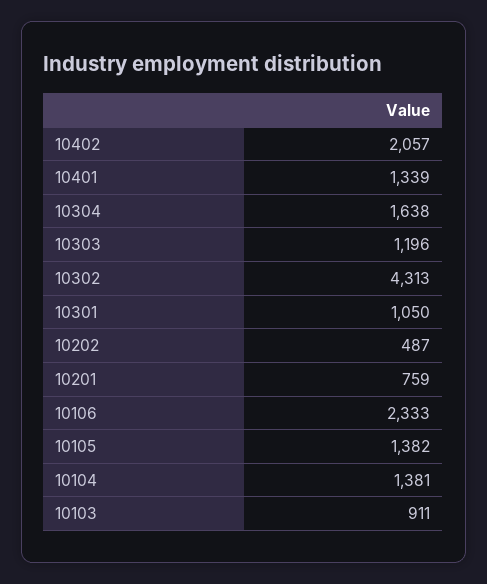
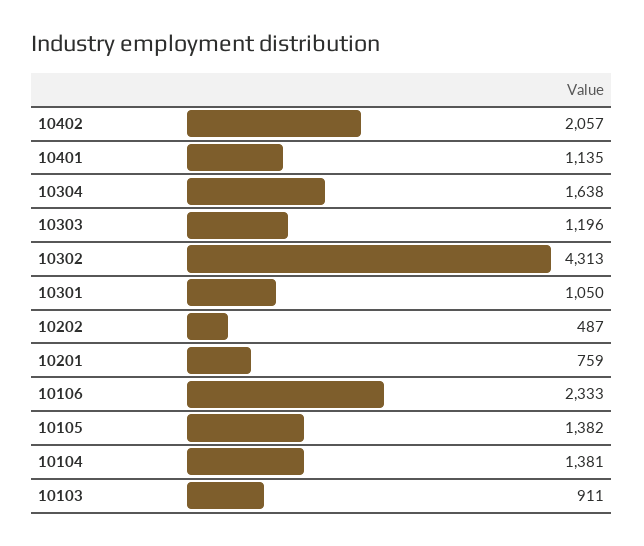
  {
    "10402": 2057,
-   "10401": 1339,
+   "10401": 1135,
    "10304": 1638,
    "10303": 1196,
    "10302": 4313,
    "10301": 1050,
    "10202": 487,
    "10201": 759,
    "10106": 2333,
    "10105": 1382,
    "10104": 1381,
    "10103": 911
  }

